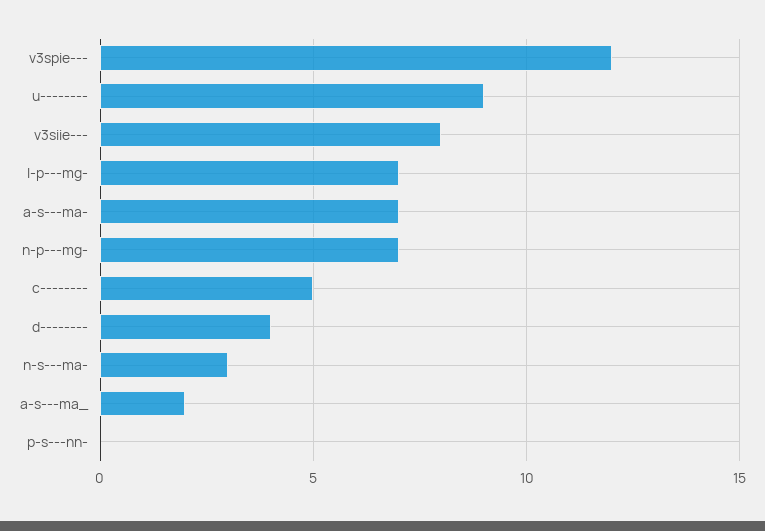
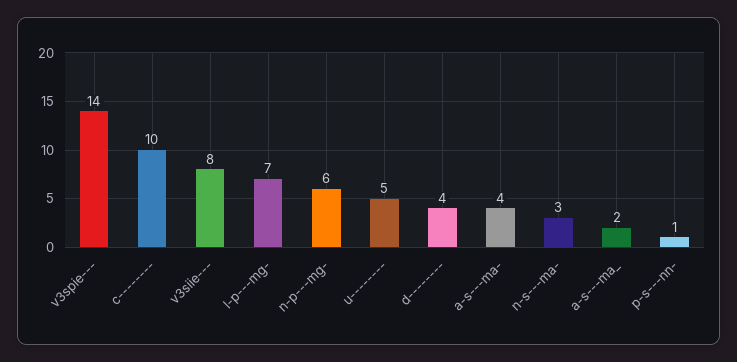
  {
-   "v3spie---": 12,
+   "v3spie---": 14,
-   "u--------": 9,
+   "u--------": 5,
    "v3siie---": 8,
    "l-p---mg-": 7,
-   "a-s---ma-": 7,
+   "a-s---ma-": 4,
-   "n-p---mg-": 7,
+   "n-p---mg-": 6,
-   "c--------": 5,
+   "c--------": 10,
    "d--------": 4,
    "n-s---ma-": 3,
    "a-s---ma_": 2,
-   "p-s---nn-": 0
+   "p-s---nn-": 1
  }

